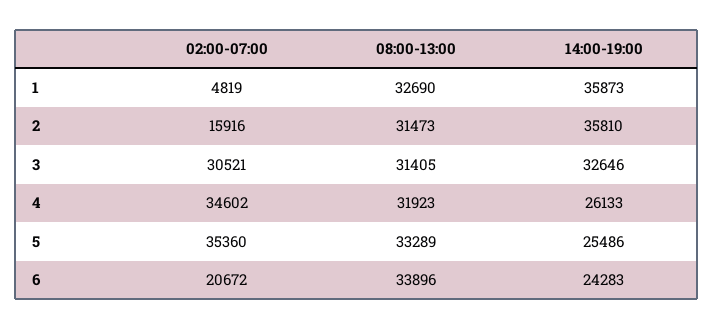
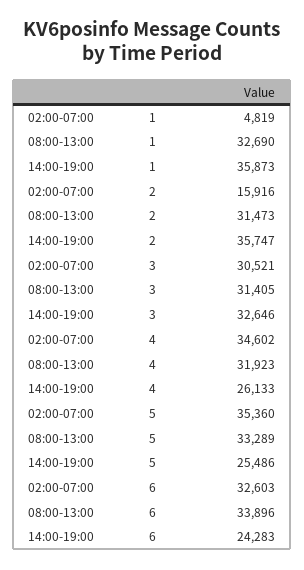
  {
    "02:00-07:00": {
      "1": 4819,
      "2": 15916,
      "3": 30521,
      "4": 34602,
      "5": 35360,
-     "6": 20672
+     "6": 32603
    },
    "08:00-13:00": {
      "1": 32690,
      "2": 31473,
      "3": 31405,
      "4": 31923,
      "5": 33289,
      "6": 33896
    },
    "14:00-19:00": {
      "1": 35873,
-     "2": 35810,
+     "2": 35747,
      "3": 32646,
      "4": 26133,
      "5": 25486,
      "6": 24283
    }
  }

